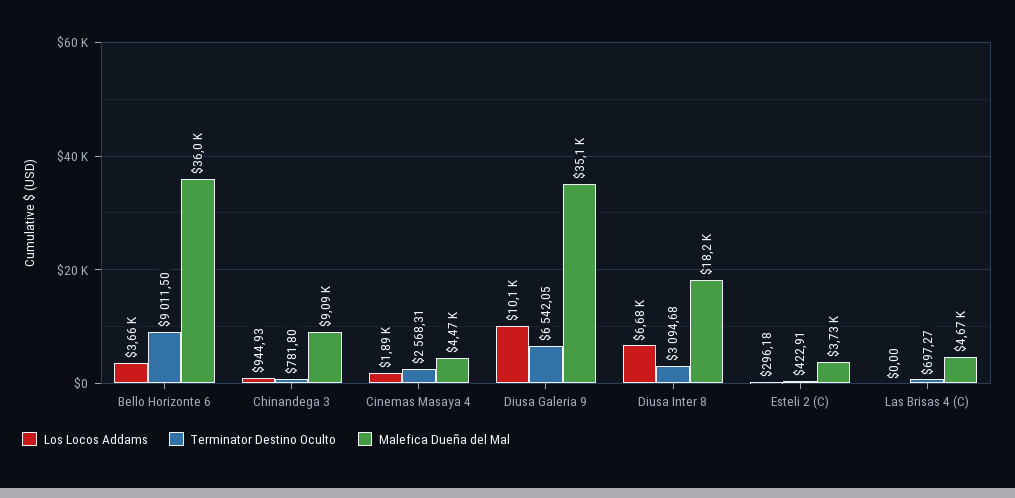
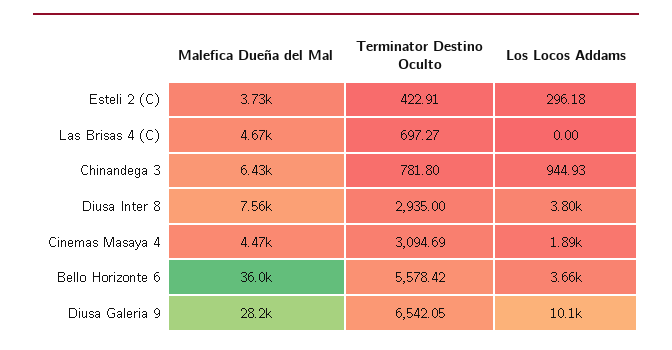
  {
    "Los Locos Addams": {
      "Bello Horizonte 6": 3660,
      "Chinandega 3": 944.93,
      "Cinemas Masaya 4": 1890,
      "Diusa Galeria 9": 10100,
-     "Diusa Inter 8": 6680,
+     "Diusa Inter 8": 3800,
      "Esteli 2 (C)": 296.18,
      "Las Brisas 4 (C)": 0
    },
    "Terminator Destino Oculto": {
-     "Bello Horizonte 6": 9011.5,
+     "Bello Horizonte 6": 5578.42,
      "Chinandega 3": 781.8,
-     "Cinemas Masaya 4": 2568.31,
+     "Cinemas Masaya 4": 3094.69,
      "Diusa Galeria 9": 6542.05,
-     "Diusa Inter 8": 3094.68,
+     "Diusa Inter 8": 2935,
      "Esteli 2 (C)": 422.91,
      "Las Brisas 4 (C)": 697.27
    },
    "Malefica Dueña del Mal": {
      "Bello Horizonte 6": 36000,
-     "Chinandega 3": 9090,
+     "Chinandega 3": 6430,
      "Cinemas Masaya 4": 4470,
-     "Diusa Galeria 9": 35100,
+     "Diusa Galeria 9": 28200,
-     "Diusa Inter 8": 18200,
+     "Diusa Inter 8": 7560,
      "Esteli 2 (C)": 3730,
      "Las Brisas 4 (C)": 4670
    }
  }

